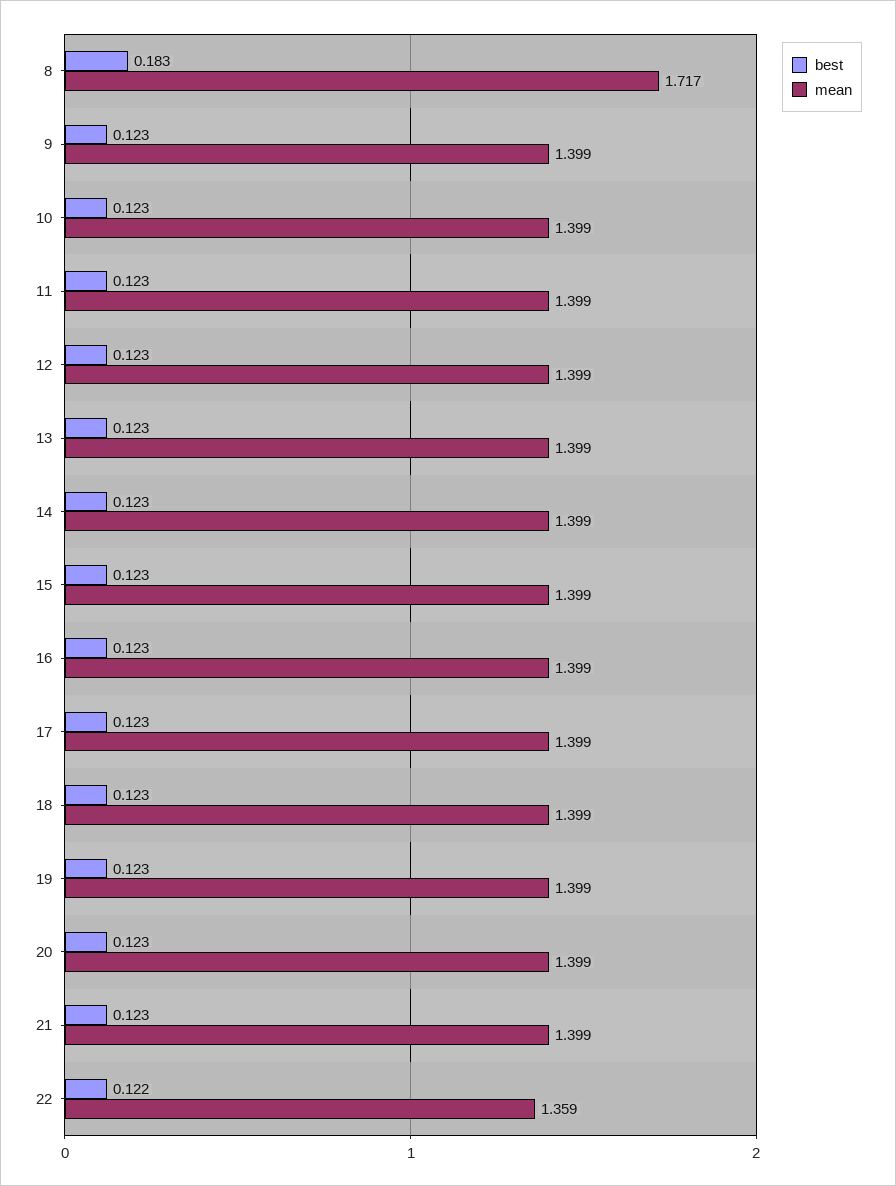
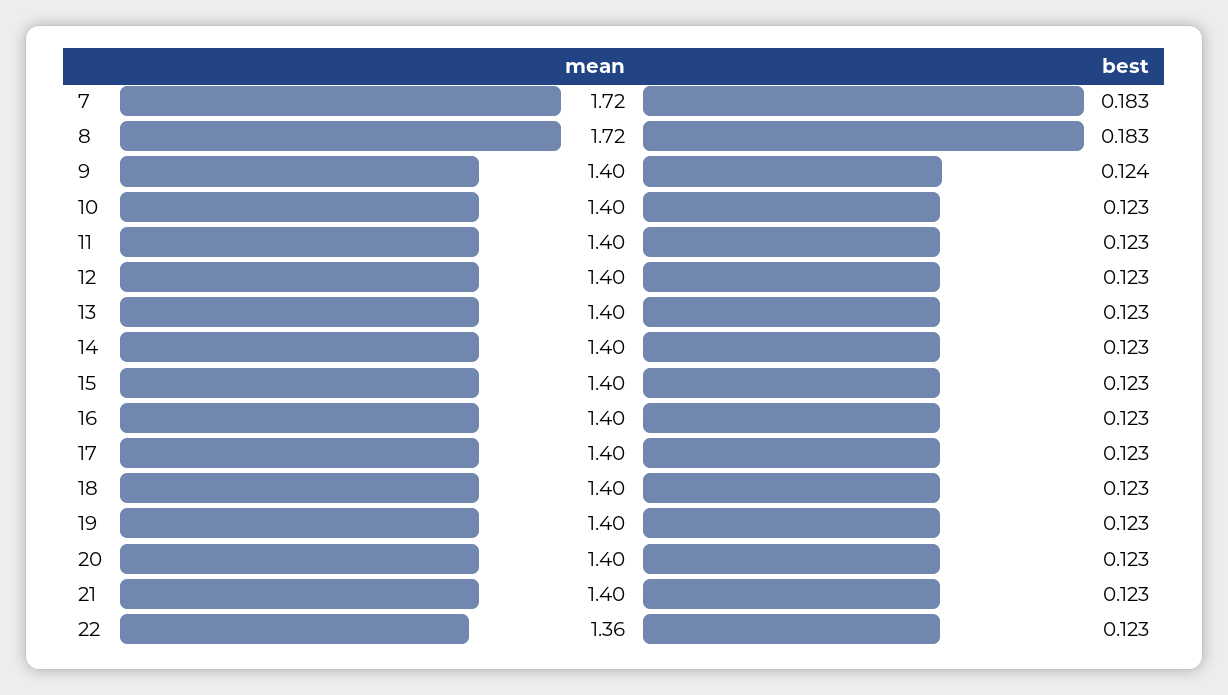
  {
    "best": {
      "8": 0.183,
-     "9": 0.123,
+     "9": 0.124,
      "10": 0.123,
      "11": 0.123,
      "12": 0.123,
      "13": 0.123,
      "14": 0.123,
      "15": 0.123,
      "16": 0.123,
      "17": 0.123,
      "18": 0.123,
      "19": 0.123,
      "20": 0.123,
      "21": 0.123,
-     "22": 0.122
+     "22": 0.123,
+     "7": 0.183
    },
    "mean": {
      "8": 1.717,
      "9": 1.399,
      "10": 1.399,
      "11": 1.399,
      "12": 1.399,
      "13": 1.399,
      "14": 1.399,
      "15": 1.399,
      "16": 1.399,
      "17": 1.399,
      "18": 1.399,
      "19": 1.399,
      "20": 1.399,
      "21": 1.399,
-     "22": 1.359
+     "22": 1.359,
+     "7": 1.72
    }
  }

